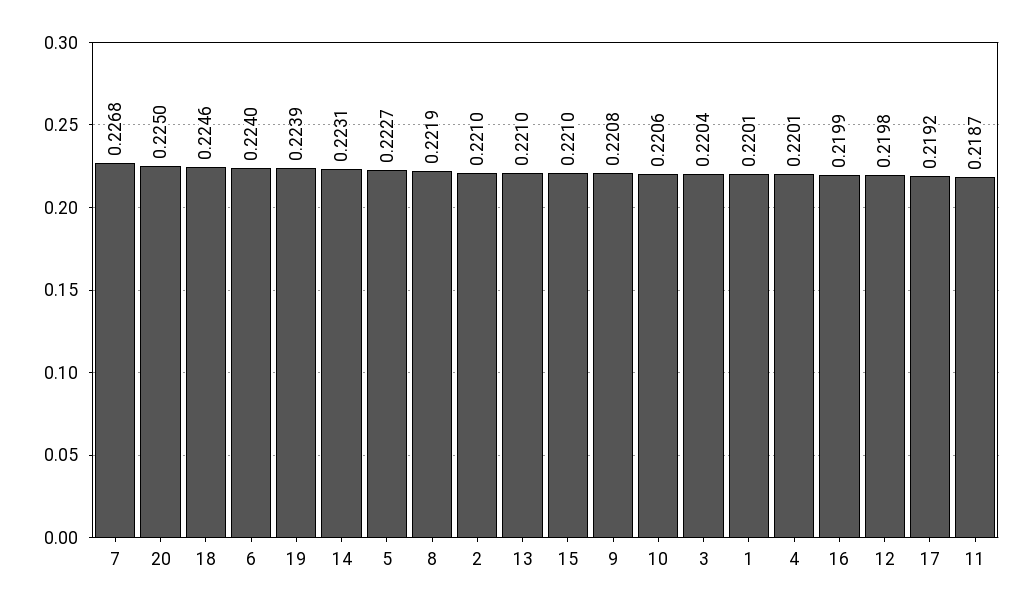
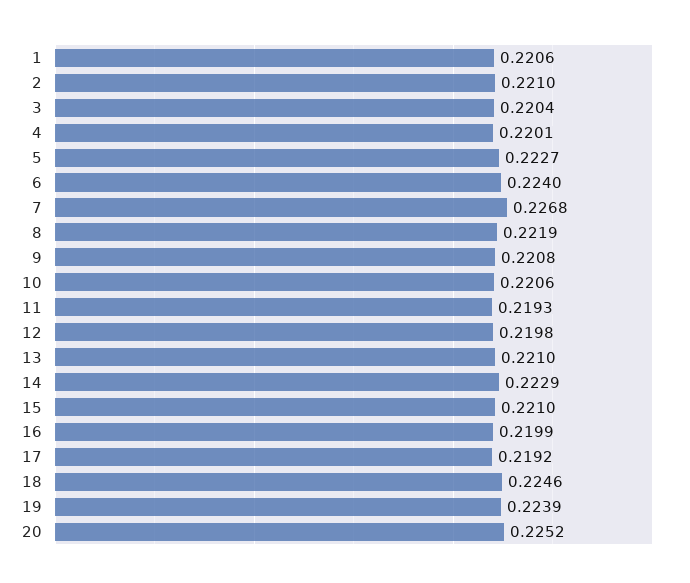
  {
    "7": 0.2268,
-   "20": 0.225,
+   "20": 0.2252,
    "18": 0.2246,
    "6": 0.224,
    "19": 0.2239,
-   "14": 0.2231,
+   "14": 0.2229,
    "5": 0.2227,
    "8": 0.2219,
    "2": 0.221,
    "13": 0.221,
    "15": 0.221,
    "9": 0.2208,
    "10": 0.2206,
    "3": 0.2204,
-   "1": 0.2201,
+   "1": 0.2206,
    "4": 0.2201,
    "16": 0.2199,
    "12": 0.2198,
    "17": 0.2192,
-   "11": 0.2187
+   "11": 0.2193
  }

